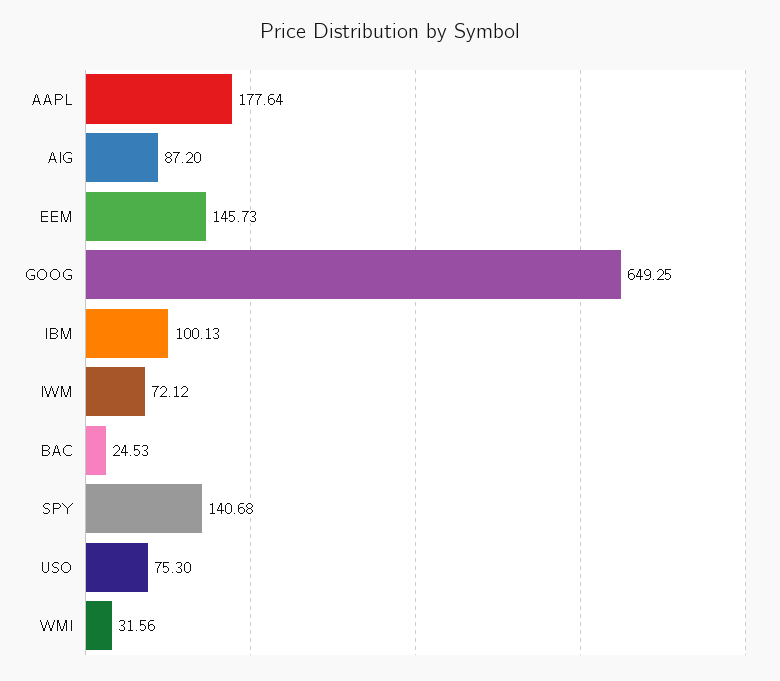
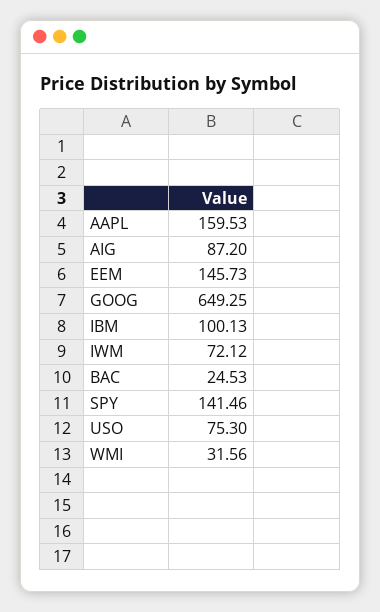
  {
-   "AAPL": 177.64,
+   "AAPL": 159.53,
    "AIG": 87.2,
    "EEM": 145.73,
    "GOOG": 649.25,
    "IBM": 100.13,
    "IWM": 72.12,
    "BAC": 24.53,
-   "SPY": 140.68,
+   "SPY": 141.46,
    "USO": 75.3,
    "WMI": 31.56
  }

